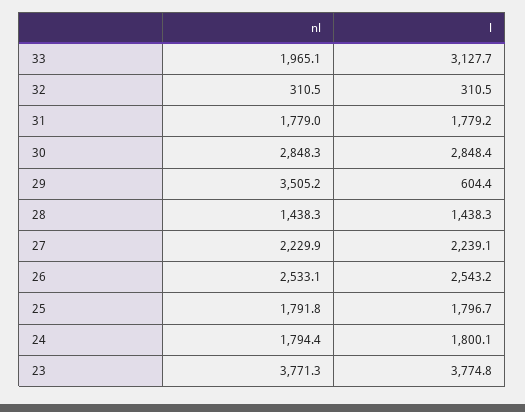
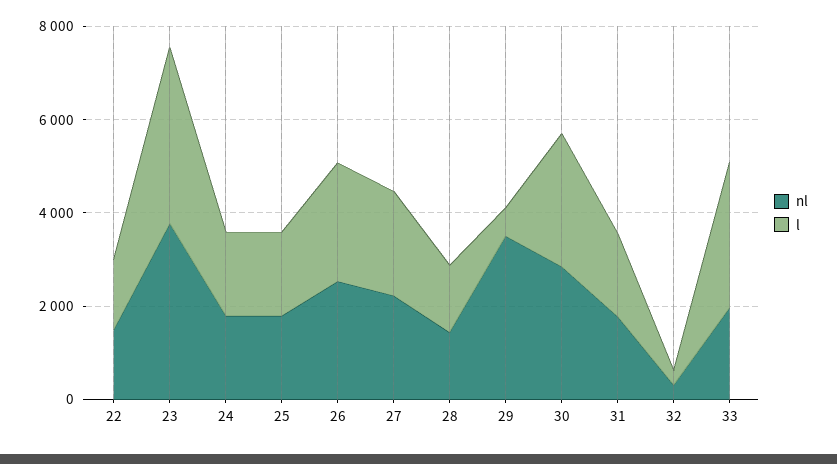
  {
    "nl": {
      "33": 1965.1,
      "32": 310.5,
      "31": 1779,
      "30": 2848.3,
      "29": 3505.2,
      "28": 1438.3,
      "27": 2229.9,
      "26": 2533.1,
      "25": 1791.8,
      "24": 1794.4,
-     "23": 3771.3
+     "23": 3771.3,
+     "22": 1500
    },
    "l": {
      "33": 3127.7,
      "32": 310.5,
      "31": 1779.2,
      "30": 2848.4,
      "29": 604.4,
      "28": 1438.3,
      "27": 2239.1,
      "26": 2543.2,
      "25": 1796.7,
      "24": 1800.1,
-     "23": 3774.8
+     "23": 3774.8,
+     "22": 1500
    }
  }

